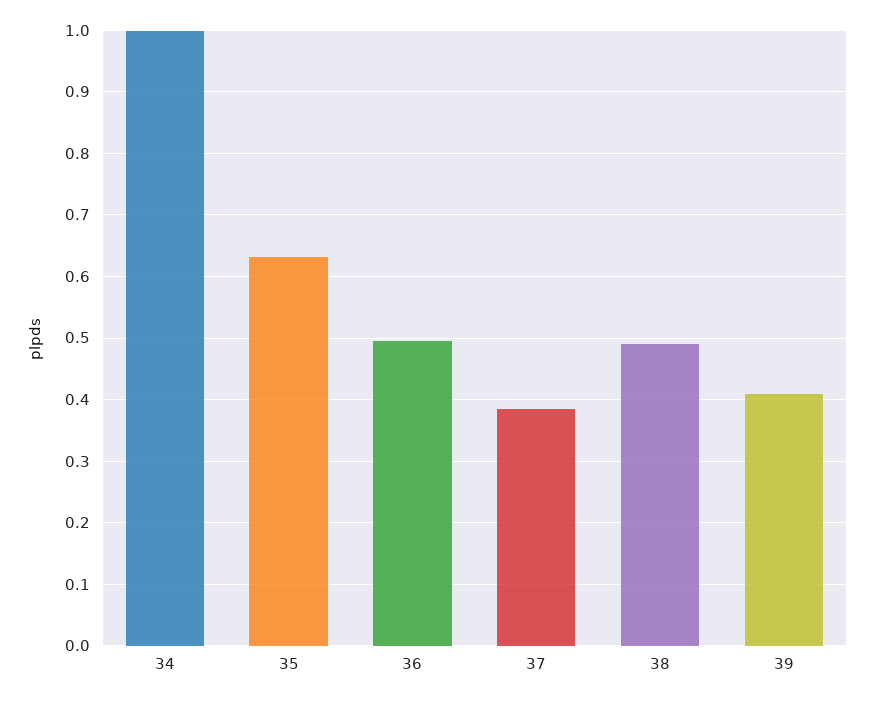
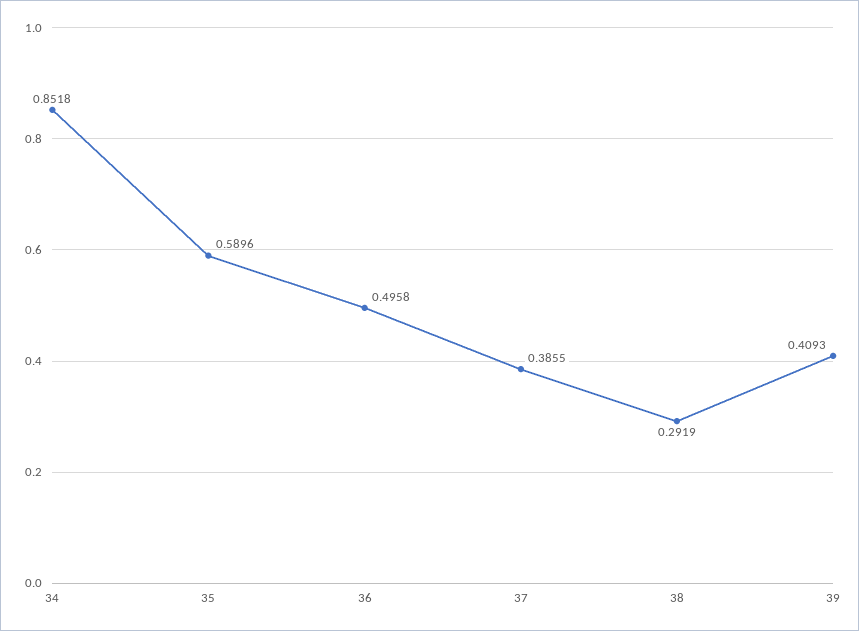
  {
-   "34": 1,
+   "34": 0.8518,
-   "35": 0.63,
+   "35": 0.5896,
    "36": 0.4958,
    "37": 0.3855,
-   "38": 0.49,
+   "38": 0.2919,
    "39": 0.4093
  }

